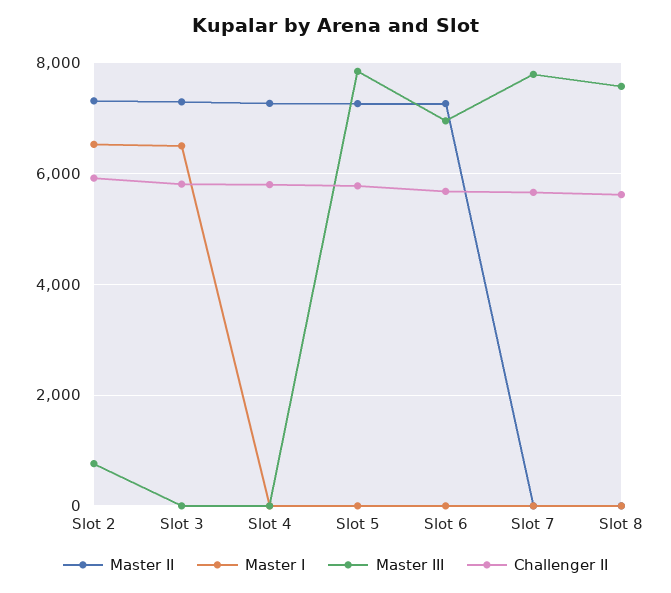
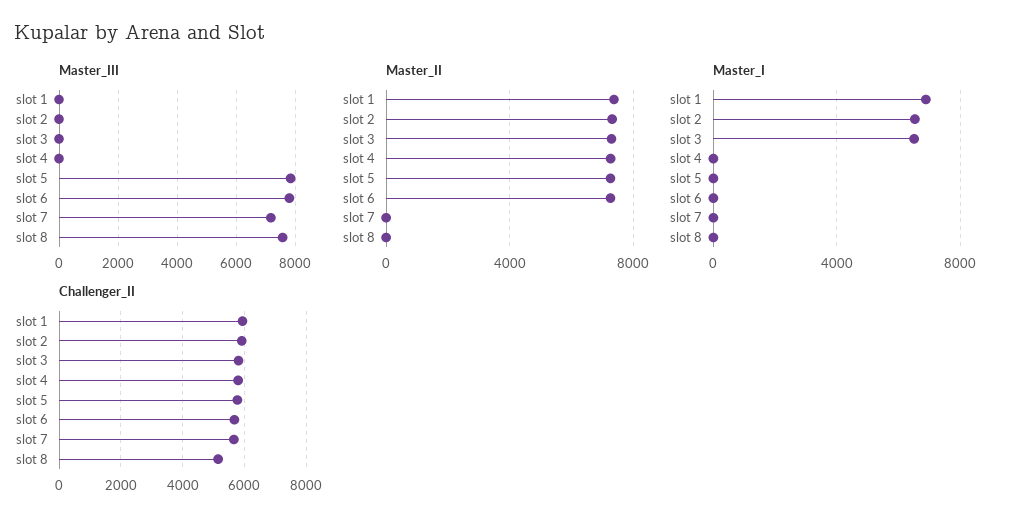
  {
    "Master II": {
      "Slot 2": 7400,
      "Slot 3": 7200,
      "Slot 4": 7200,
      "Slot 5": 7200,
      "Slot 6": 7200,
      "Slot 7": 0,
-     "Slot 8": 0
+     "Slot 8": 0,
+     "slot 1": 7500
    },
    "Master I": {
      "Slot 2": 6600,
      "Slot 3": 6600,
      "Slot 4": 0,
      "Slot 5": 0,
      "Slot 6": 0,
      "Slot 7": 0,
-     "Slot 8": 0
+     "Slot 8": 0,
+     "slot 1": 7000
    },
    "Master III": {
-     "Slot 2": 800,
+     "Slot 2": 0,
      "Slot 3": 0,
      "Slot 4": 0,
      "Slot 5": 7800,
-     "Slot 6": 7000,
+     "Slot 6": 7750,
-     "Slot 7": 7800,
+     "Slot 7": 7250,
-     "Slot 8": 7600
+     "Slot 8": 7600,
+     "slot 1": 0
    },
    "Challenger II": {
      "Slot 2": 6000,
      "Slot 3": 5800,
      "Slot 4": 5800,
      "Slot 5": 5800,
      "Slot 6": 5600,
      "Slot 7": 5600,
-     "Slot 8": 5600
+     "Slot 8": 5200,
+     "slot 1": 6000
    }
  }

